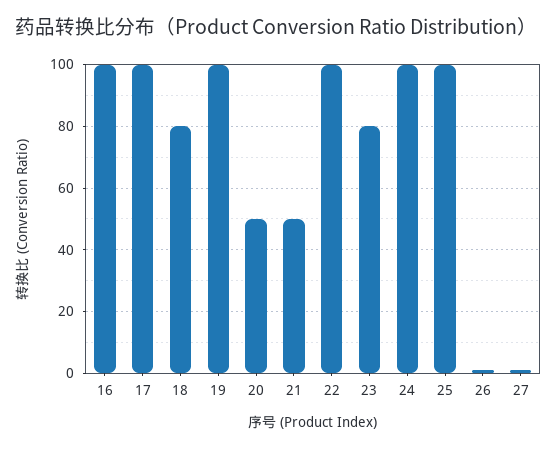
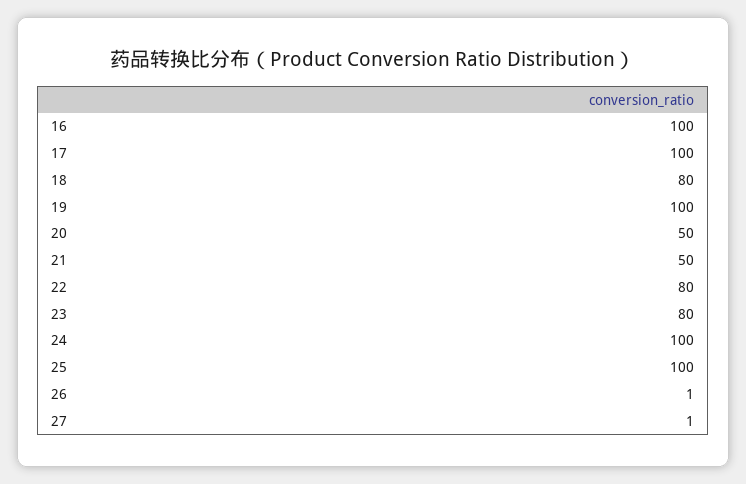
  {
    "16": 100,
    "17": 100,
    "18": 80,
    "19": 100,
    "20": 50,
    "21": 50,
-   "22": 100,
+   "22": 80,
    "23": 80,
    "24": 100,
    "25": 100,
    "26": 1,
    "27": 1
  }

